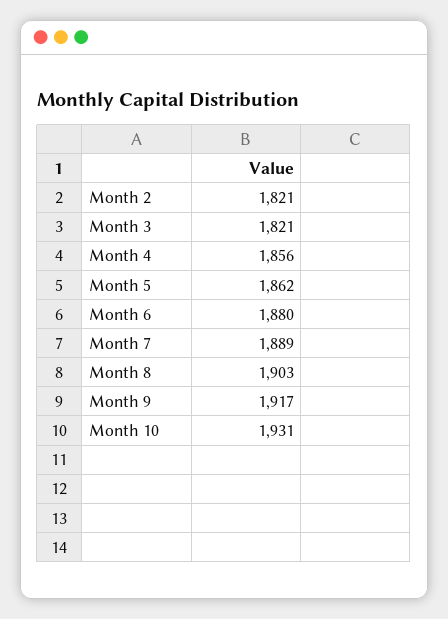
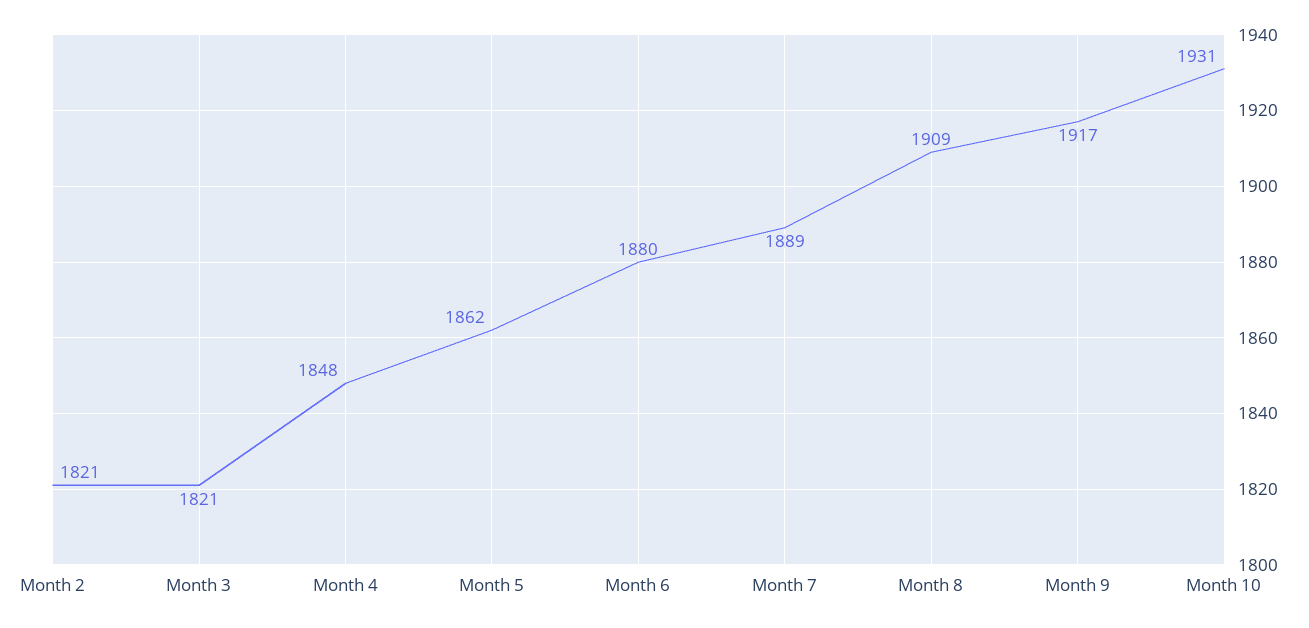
  {
    "Month 2": 1821,
    "Month 3": 1821,
-   "Month 4": 1856,
+   "Month 4": 1848,
    "Month 5": 1862,
    "Month 6": 1880,
    "Month 7": 1889,
-   "Month 8": 1903,
+   "Month 8": 1909,
    "Month 9": 1917,
    "Month 10": 1931
  }

